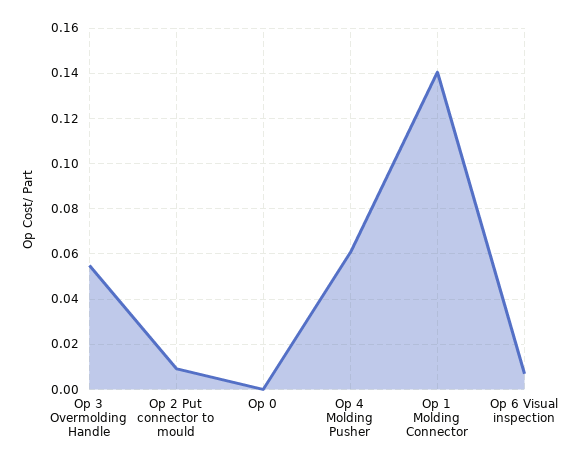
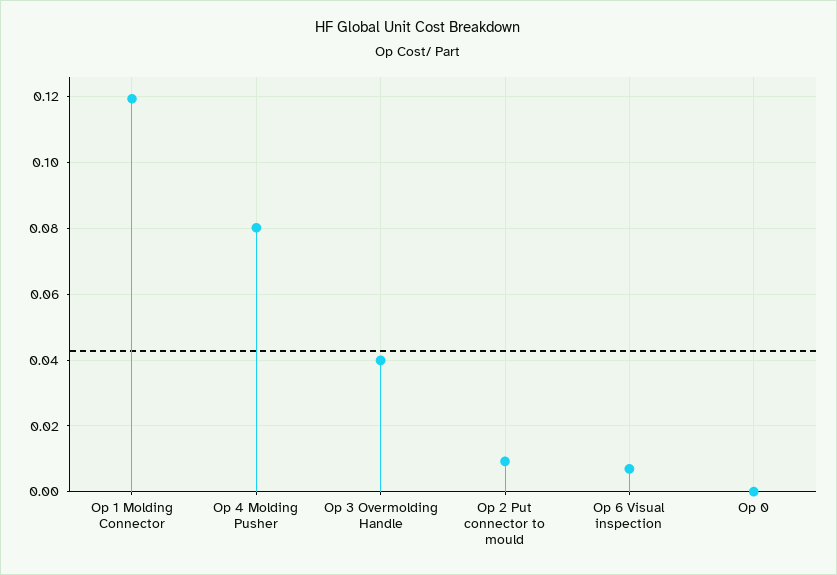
  {
-   "Op 3 Overmolding Handle": 0.055,
+   "Op 3 Overmolding Handle": 0.04,
    "Op 2 Put connector to mould": 0.01,
    "Op 0": 0,
-   "Op 4 Molding Pusher": 0.06,
+   "Op 4 Molding Pusher": 0.08,
-   "Op 1 Molding Connector": 0.14,
+   "Op 1 Molding Connector": 0.12,
    "Op 6 Visual inspection": 0.006
  }

